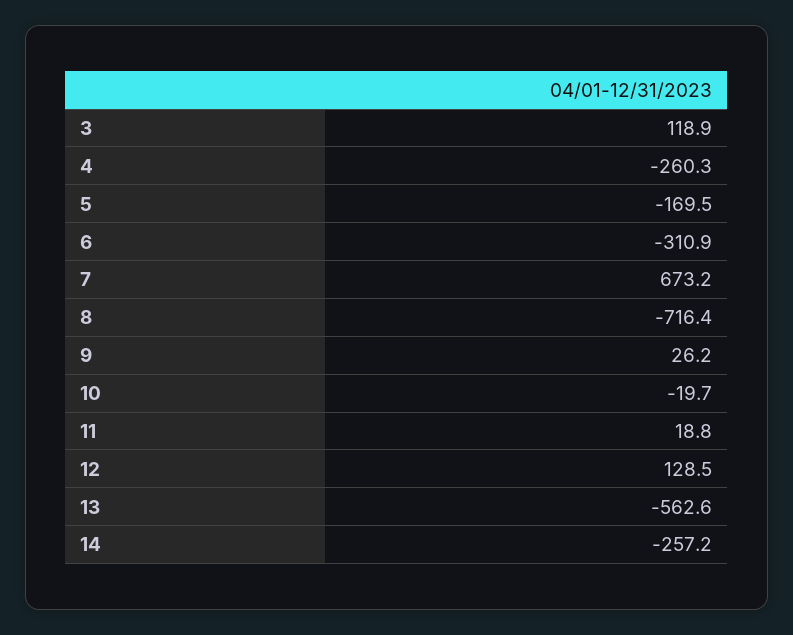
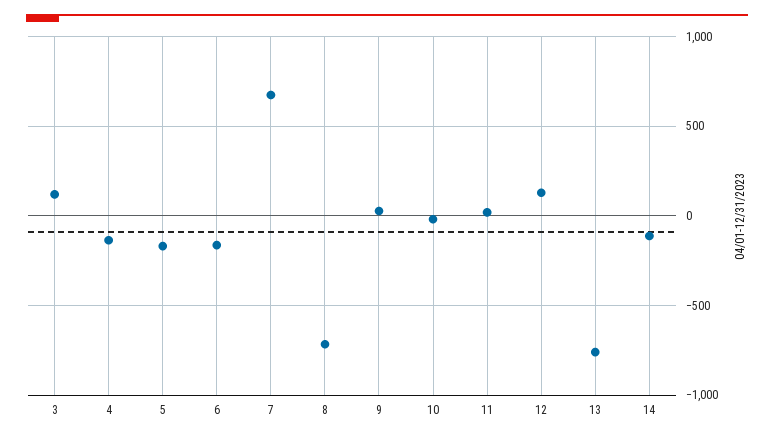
  {
    "3": 118.9,
-   "4": -260.3,
+   "4": -150,
    "5": -169.5,
-   "6": -310.9,
+   "6": -150,
    "7": 673.2,
    "8": -716.4,
    "9": 26.2,
    "10": -19.7,
    "11": 18.8,
    "12": 128.5,
-   "13": -562.6,
+   "13": -750,
-   "14": -257.2
+   "14": -100
  }

